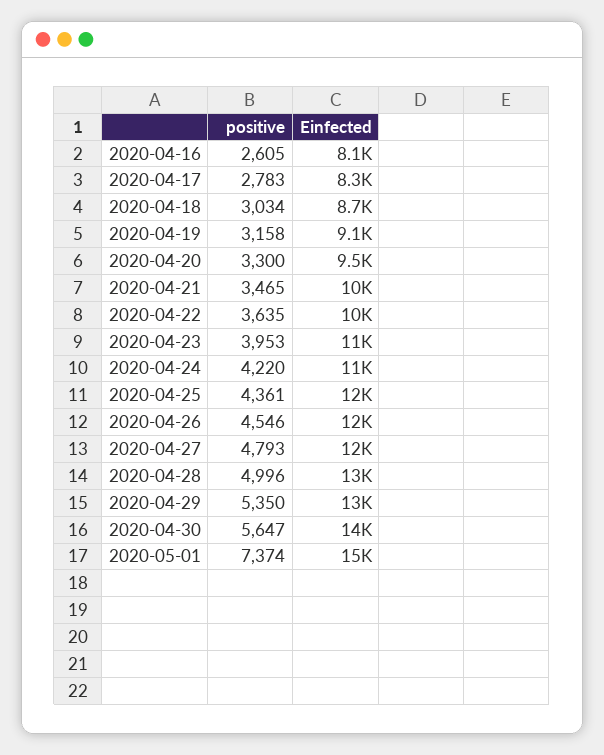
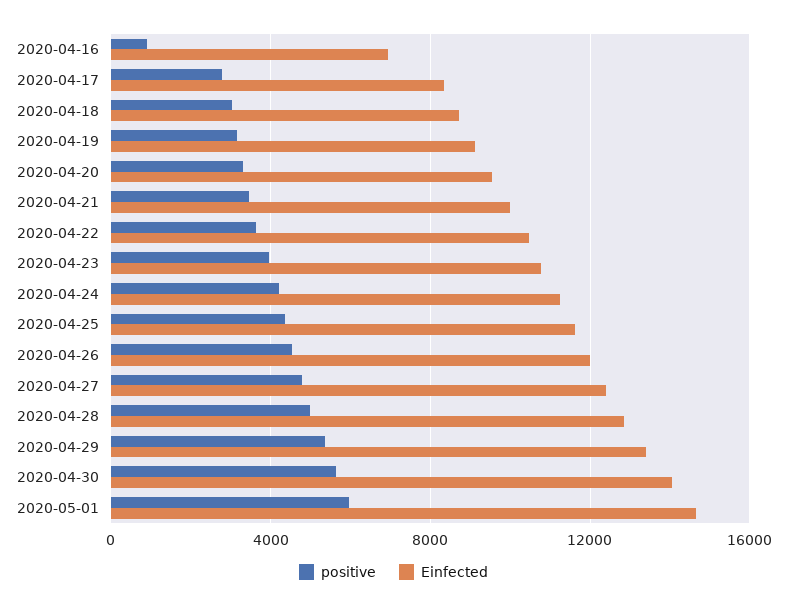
  {
    "positive": {
-     "2020-04-16": 2605,
+     "2020-04-16": 1000,
      "2020-04-17": 2783,
      "2020-04-18": 3034,
      "2020-04-19": 3158,
      "2020-04-20": 3300,
      "2020-04-21": 3465,
      "2020-04-22": 3635,
      "2020-04-23": 3953,
      "2020-04-24": 4220,
      "2020-04-25": 4361,
      "2020-04-26": 4546,
      "2020-04-27": 4793,
      "2020-04-28": 4996,
      "2020-04-29": 5350,
      "2020-04-30": 5647,
-     "2020-05-01": 7374
+     "2020-05-01": 6000
    },
    "Einfected": {
-     "2020-04-16": 8100,
+     "2020-04-16": 7000,
      "2020-04-17": 8300,
      "2020-04-18": 8700,
      "2020-04-19": 9100,
      "2020-04-20": 9500,
      "2020-04-21": 10000,
      "2020-04-22": 10000,
      "2020-04-23": 11000,
      "2020-04-24": 11000,
      "2020-04-25": 12000,
      "2020-04-26": 12000,
      "2020-04-27": 12000,
      "2020-04-28": 13000,
      "2020-04-29": 13000,
      "2020-04-30": 14000,
      "2020-05-01": 15000
    }
  }

